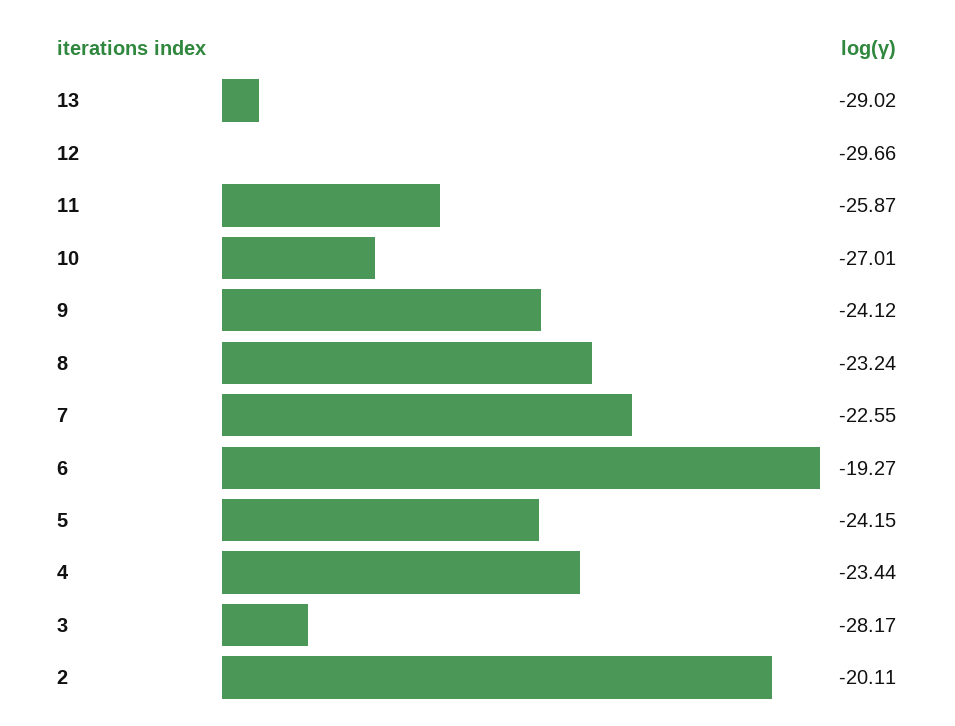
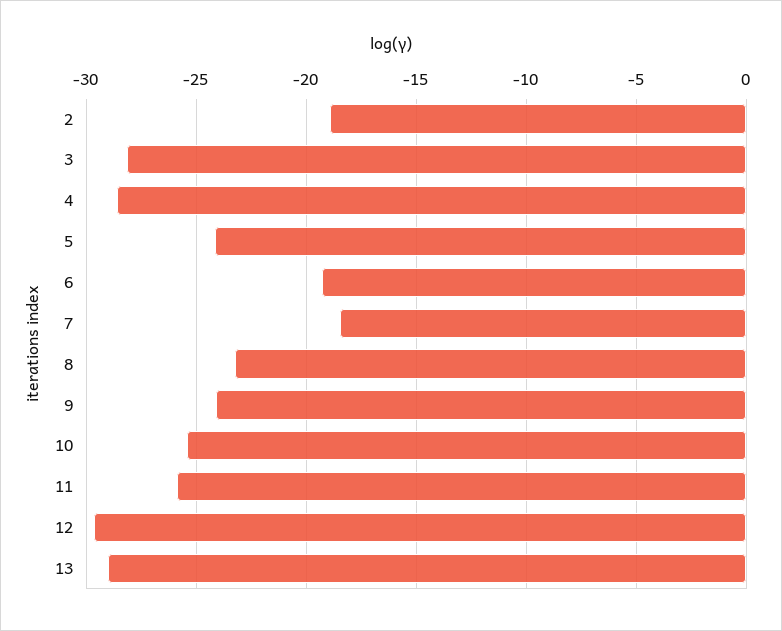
  {
    "13": -29.02,
    "12": -29.66,
    "11": -25.87,
-   "10": -27.01,
+   "10": -25.5,
    "9": -24.12,
    "8": -23.24,
-   "7": -22.55,
+   "7": -18.5,
    "6": -19.27,
    "5": -24.15,
-   "4": -23.44,
+   "4": -28.5,
    "3": -28.17,
-   "2": -20.11
+   "2": -19
  }

